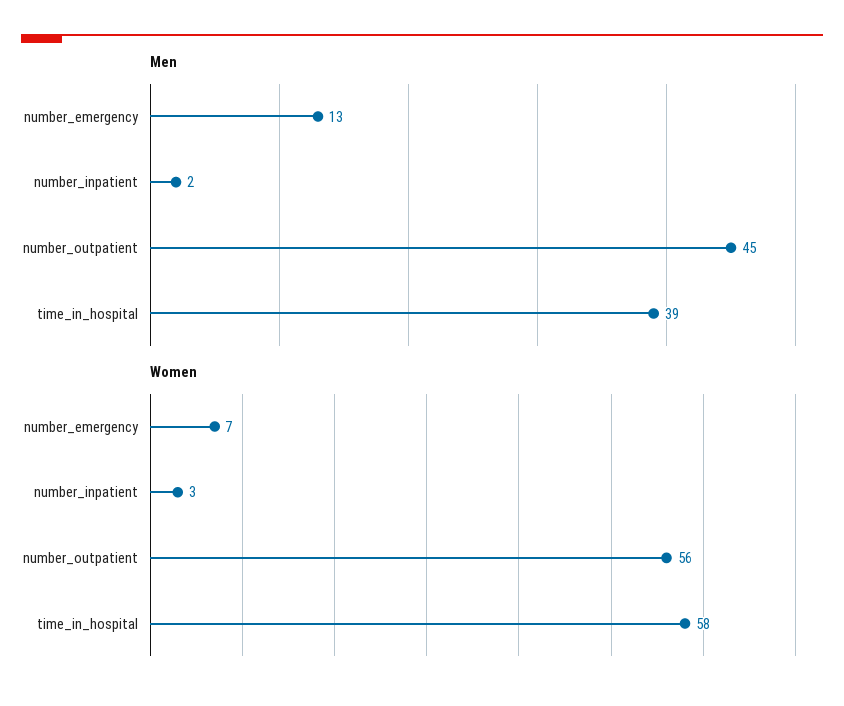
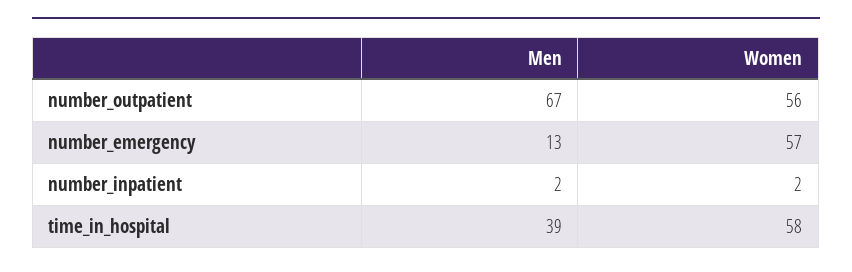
  {
    "Men": {
      "number_emergency": 13,
      "number_inpatient": 2,
-     "number_outpatient": 45,
+     "number_outpatient": 67,
      "time_in_hospital": 39
    },
    "Women": {
-     "number_emergency": 7,
+     "number_emergency": 57,
-     "number_inpatient": 3,
+     "number_inpatient": 2,
      "number_outpatient": 56,
      "time_in_hospital": 58
    }
  }

